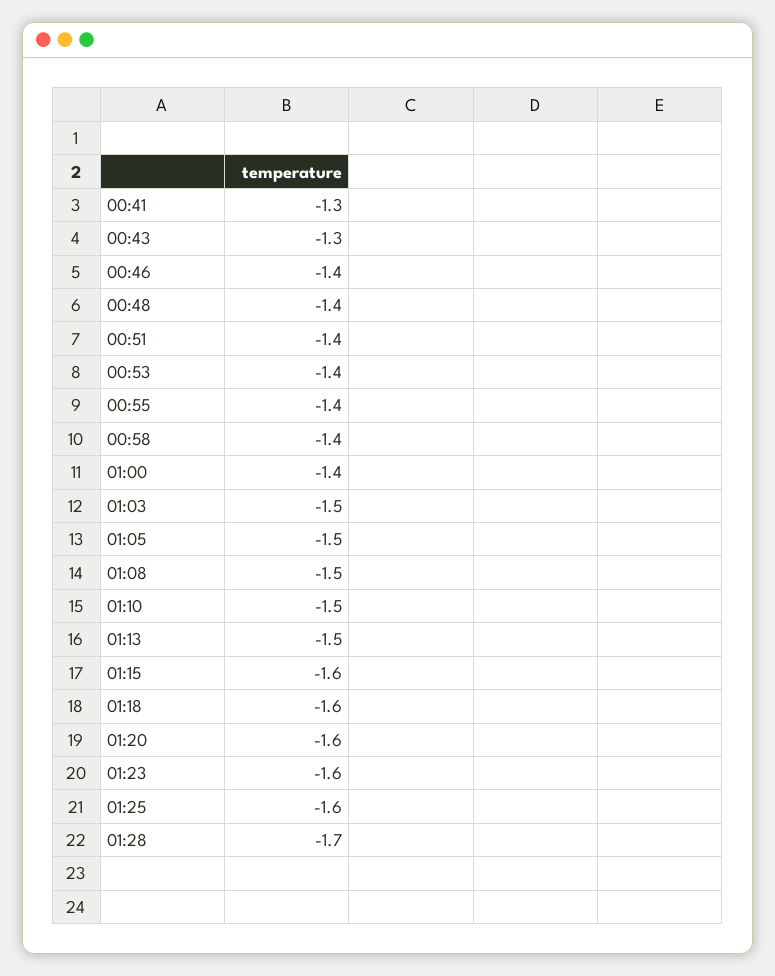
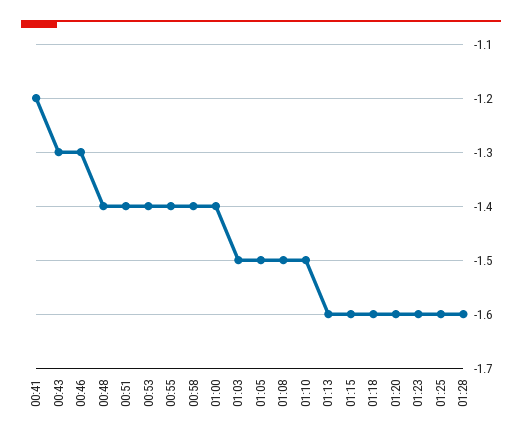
  {
-   "00:41": -1.3,
+   "00:41": -1.2,
    "00:43": -1.3,
-   "00:46": -1.4,
+   "00:46": -1.3,
    "00:48": -1.4,
    "00:51": -1.4,
    "00:53": -1.4,
    "00:55": -1.4,
    "00:58": -1.4,
    "01:00": -1.4,
    "01:03": -1.5,
    "01:05": -1.5,
    "01:08": -1.5,
    "01:10": -1.5,
-   "01:13": -1.5,
+   "01:13": -1.6,
    "01:15": -1.6,
    "01:18": -1.6,
    "01:20": -1.6,
    "01:23": -1.6,
    "01:25": -1.6,
-   "01:28": -1.7
+   "01:28": -1.6
  }

